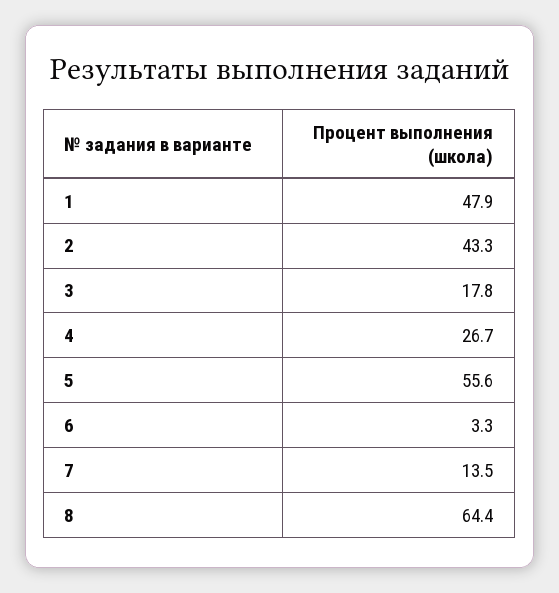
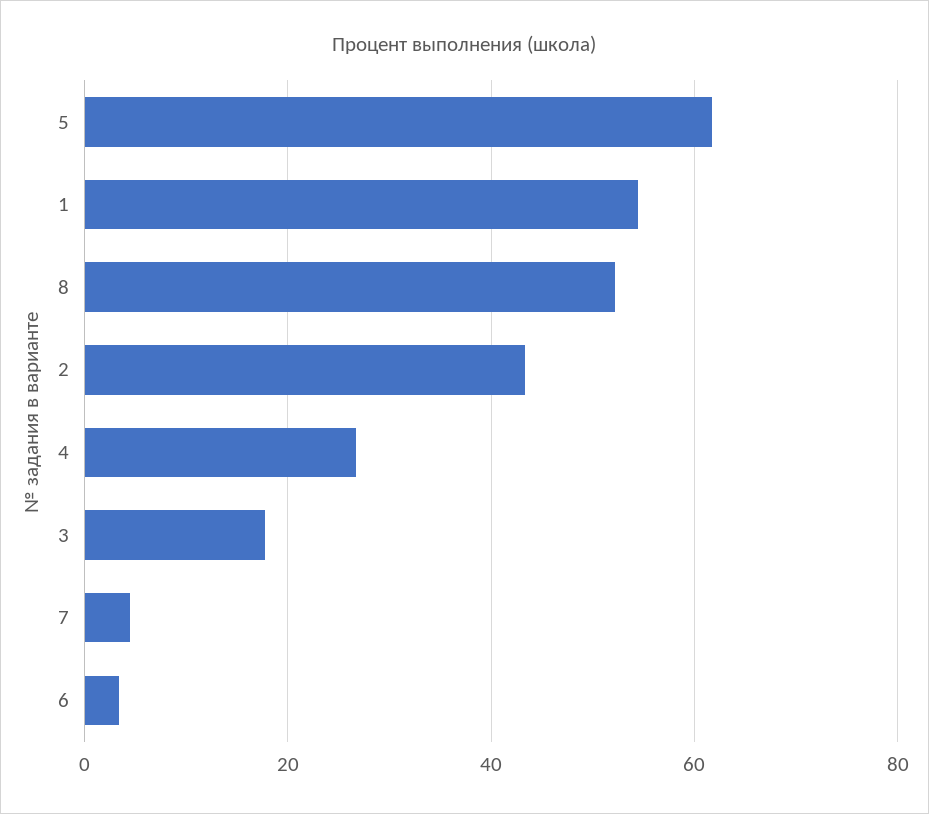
  {
-   "1": 47.9,
+   "1": 54,
    "2": 43.3,
    "3": 17.8,
    "4": 26.7,
-   "5": 55.6,
+   "5": 62,
    "6": 3.3,
-   "7": 13.5,
+   "7": 4,
-   "8": 64.4
+   "8": 52
  }

